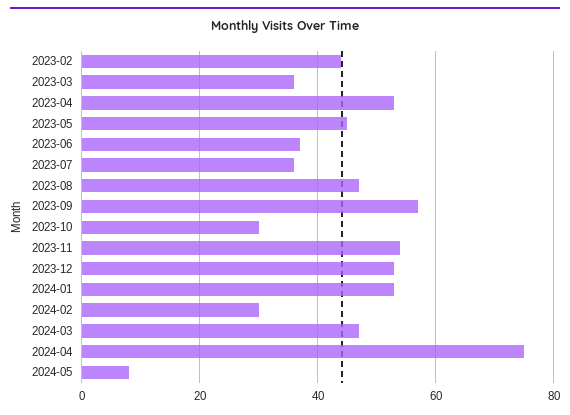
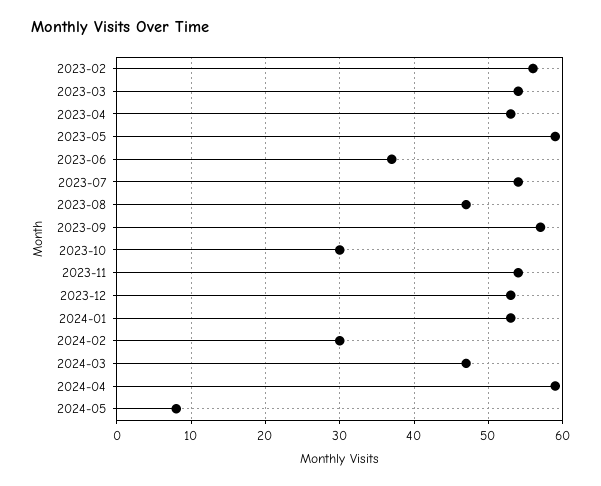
  {
-   "2023-02": 45,
+   "2023-02": 56,
-   "2023-03": 35,
+   "2023-03": 54,
    "2023-04": 53,
-   "2023-05": 45,
+   "2023-05": 59,
    "2023-06": 37,
-   "2023-07": 35,
+   "2023-07": 54,
    "2023-08": 47,
    "2023-09": 57,
    "2023-10": 30,
    "2023-11": 54,
    "2023-12": 53,
    "2024-01": 53,
    "2024-02": 30,
    "2024-03": 47,
-   "2024-04": 75,
+   "2024-04": 59,
    "2024-05": 8
  }

